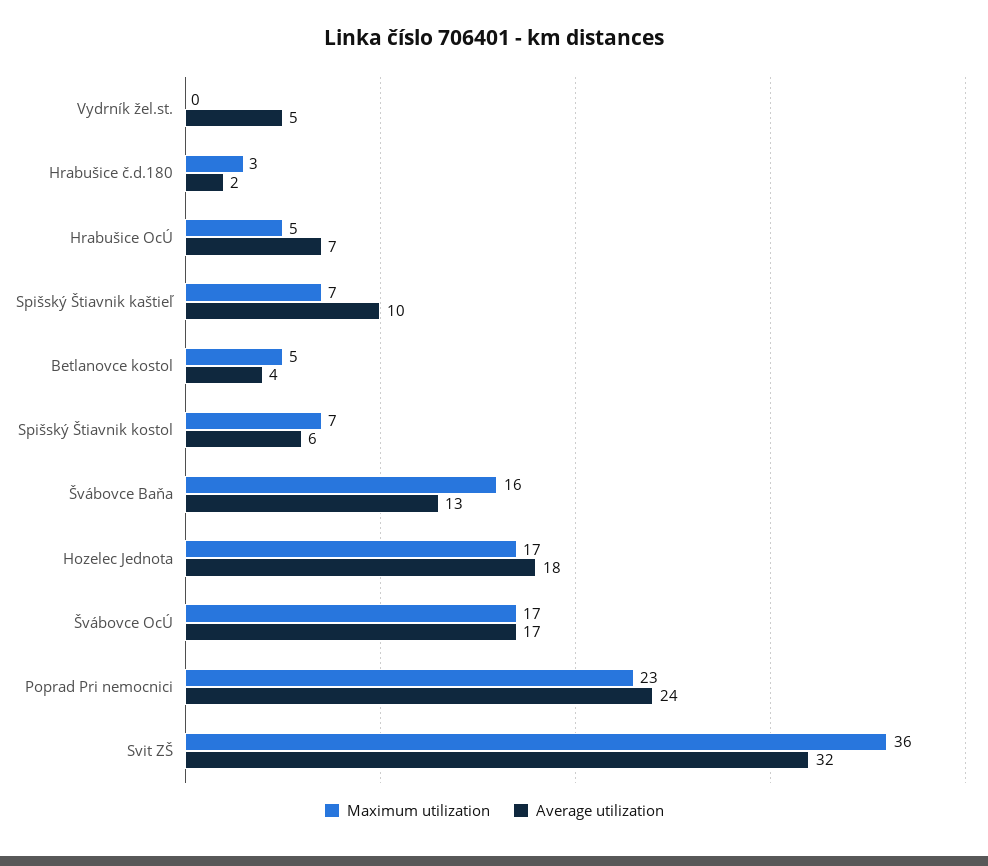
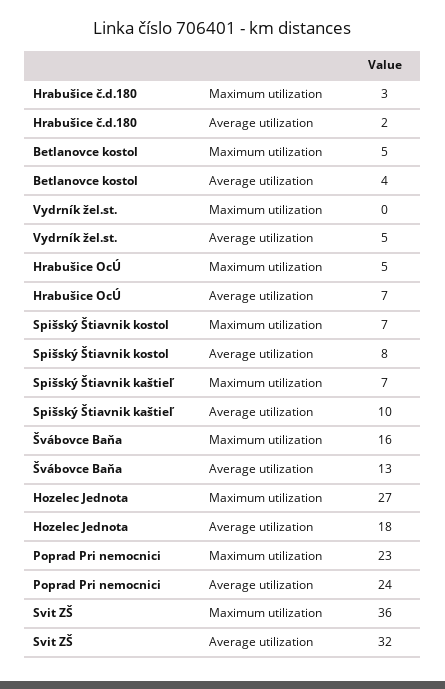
  {
    "Maximum utilization": {
      "Vydrník žel.st.": 0,
      "Hrabušice č.d.180": 3,
      "Hrabušice OcÚ": 5,
      "Spišský Štiavnik kaštieľ": 7,
      "Betlanovce kostol": 5,
      "Spišský Štiavnik kostol": 7,
      "Švábovce Baňa": 16,
-     "Hozelec Jednota": 17,
+     "Hozelec Jednota": 27,
-     "Švábovce OcÚ": 17,
      "Poprad Pri nemocnici": 23,
      "Svit ZŠ": 36
    },
    "Average utilization": {
      "Vydrník žel.st.": 5,
      "Hrabušice č.d.180": 2,
      "Hrabušice OcÚ": 7,
      "Spišský Štiavnik kaštieľ": 10,
      "Betlanovce kostol": 4,
-     "Spišský Štiavnik kostol": 6,
+     "Spišský Štiavnik kostol": 8,
      "Švábovce Baňa": 13,
      "Hozelec Jednota": 18,
-     "Švábovce OcÚ": 17,
      "Poprad Pri nemocnici": 24,
      "Svit ZŠ": 32
    }
  }

